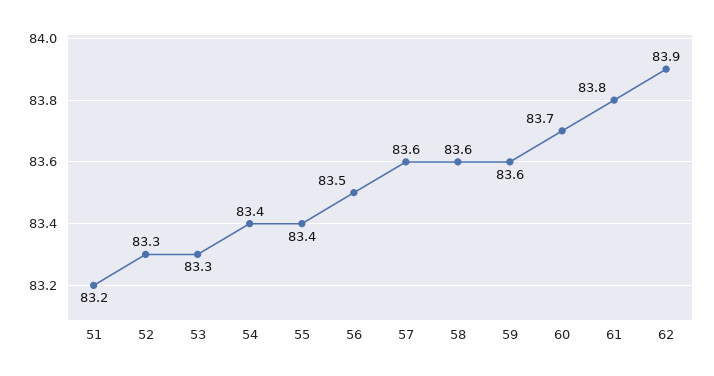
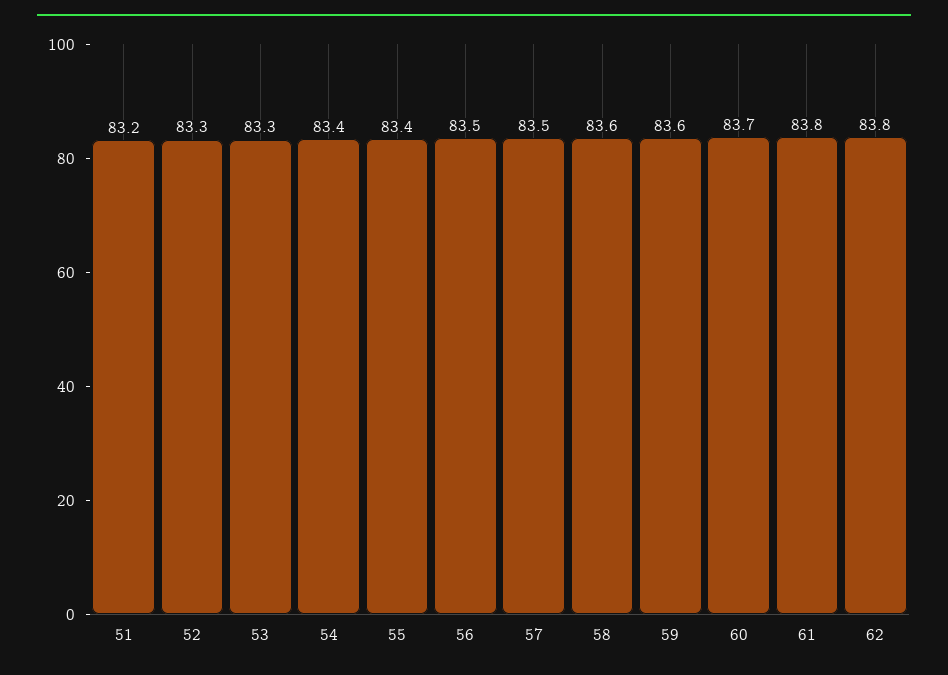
  {
    "51": 83.2,
    "52": 83.3,
    "53": 83.3,
    "54": 83.4,
    "55": 83.4,
    "56": 83.5,
-   "57": 83.6,
+   "57": 83.5,
    "58": 83.6,
    "59": 83.6,
    "60": 83.7,
    "61": 83.8,
-   "62": 83.9
+   "62": 83.8
  }

